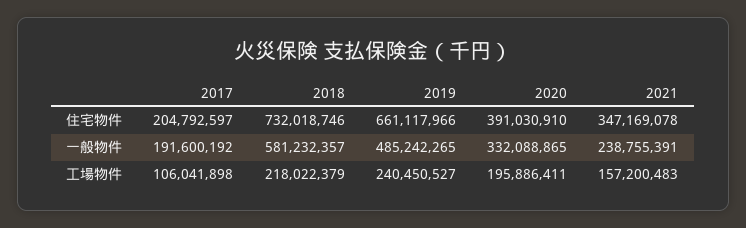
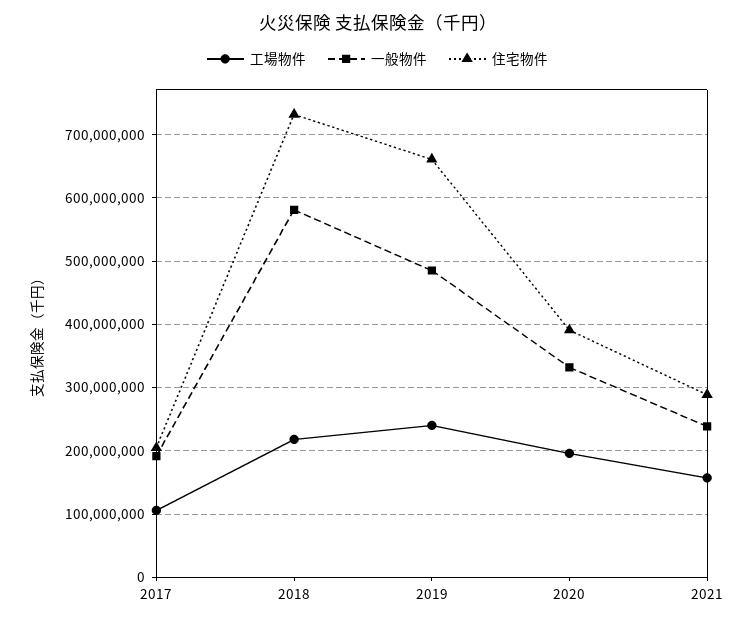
  {
    "住宅物件": {
      "2017": 204792597,
      "2018": 732018746,
      "2019": 661117966,
      "2020": 391030910,
-     "2021": 347169078
+     "2021": 290000000
    },
    "一般物件": {
      "2017": 191600192,
      "2018": 581232357,
      "2019": 485242265,
      "2020": 332088865,
      "2021": 238755391
    },
    "工場物件": {
      "2017": 106041898,
      "2018": 218022379,
      "2019": 240450527,
      "2020": 195886411,
      "2021": 157200483
    }
  }

